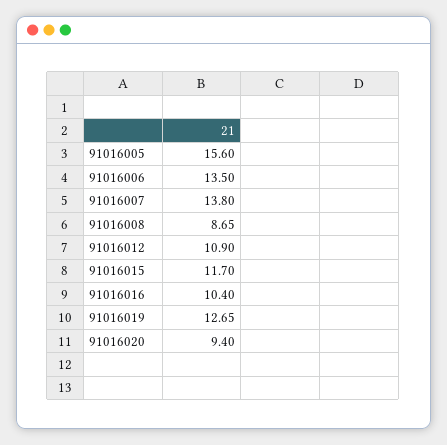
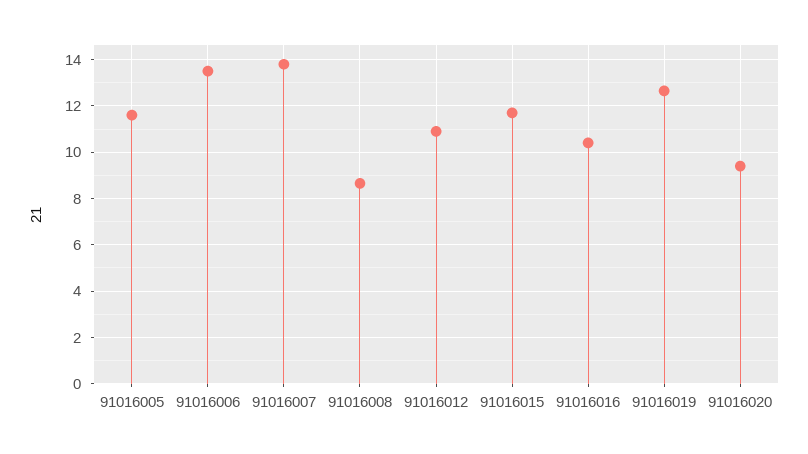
  {
-   "91016005": 15.6,
+   "91016005": 11.5,
    "91016006": 13.5,
    "91016007": 13.8,
    "91016008": 8.65,
    "91016012": 10.9,
    "91016015": 11.7,
    "91016016": 10.4,
    "91016019": 12.65,
    "91016020": 9.4
  }

